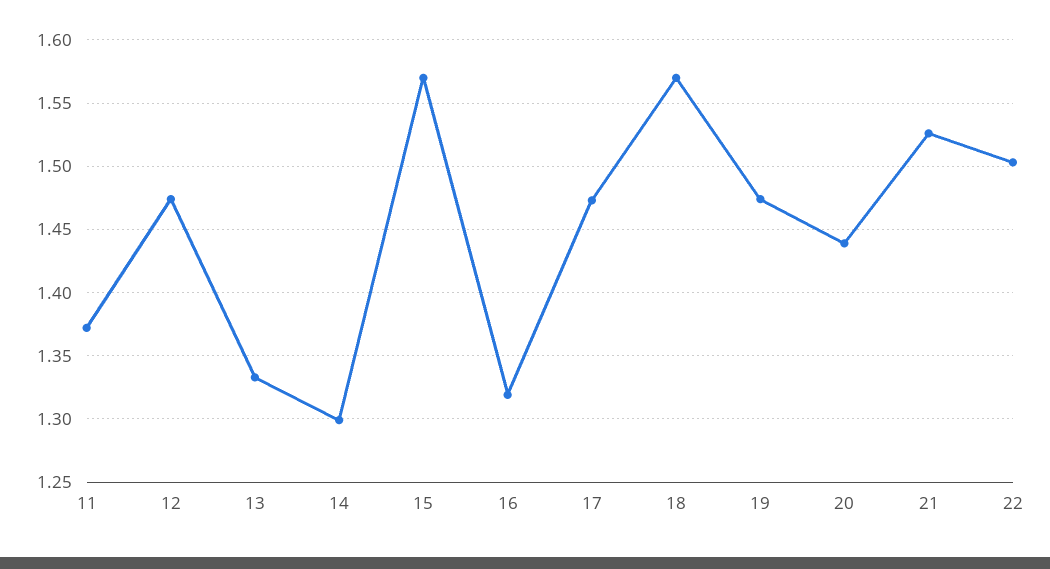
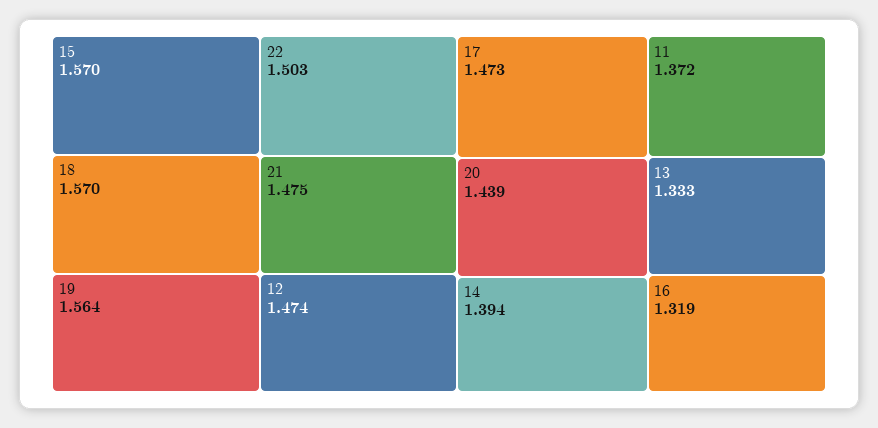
  {
    "11": 1.372,
    "12": 1.474,
    "13": 1.333,
-   "14": 1.3,
+   "14": 1.394,
    "15": 1.57,
    "16": 1.319,
    "17": 1.473,
    "18": 1.57,
-   "19": 1.475,
+   "19": 1.564,
    "20": 1.439,
-   "21": 1.525,
+   "21": 1.475,
    "22": 1.503
  }

